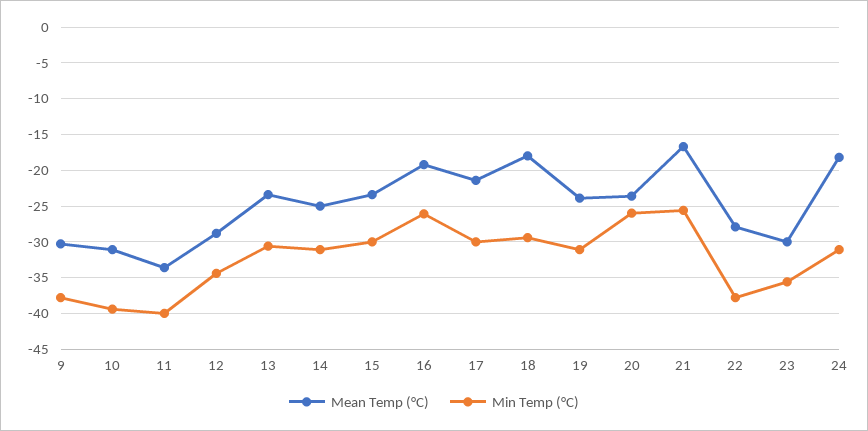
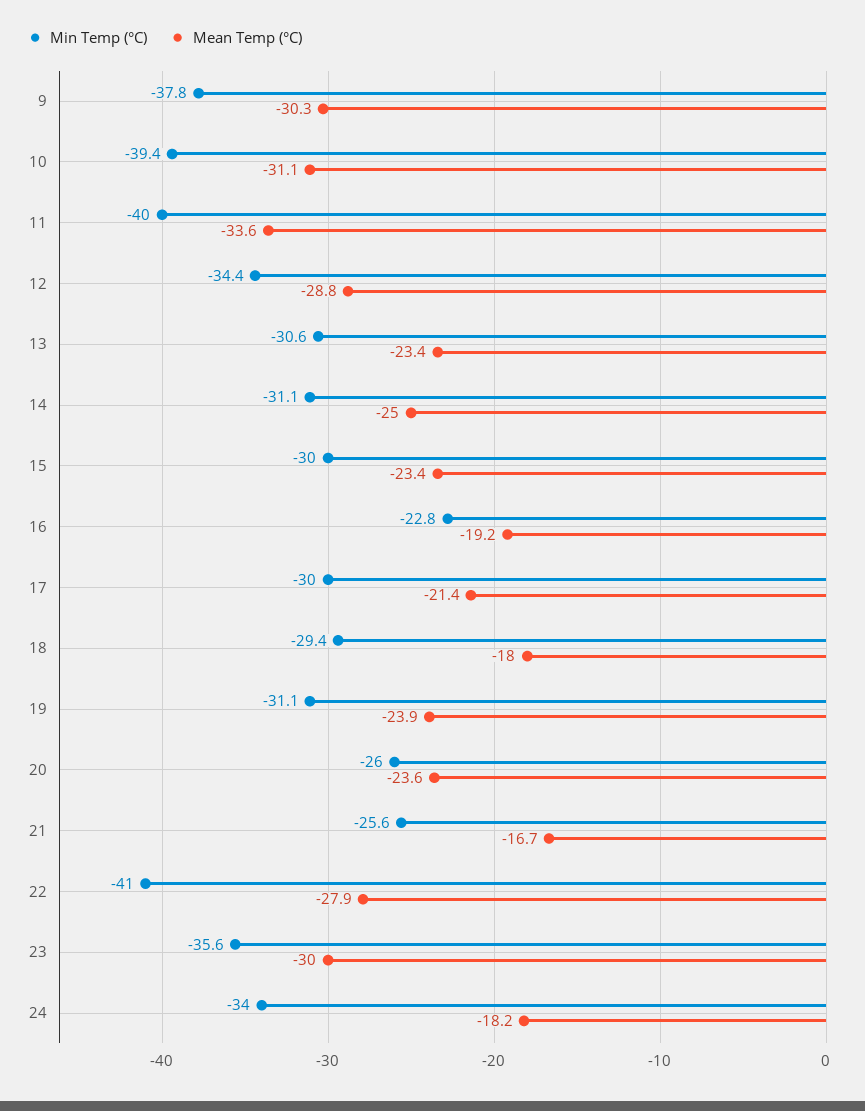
  {
    "Mean Temp (°C)": {
      "9": -30.3,
      "10": -31.1,
      "11": -33.6,
      "12": -28.8,
      "13": -23.4,
      "14": -25,
      "15": -23.4,
      "16": -19.2,
      "17": -21.4,
      "18": -18,
      "19": -23.9,
      "20": -23.6,
      "21": -16.7,
      "22": -27.9,
      "23": -30,
      "24": -18.2
    },
    "Min Temp (°C)": {
      "9": -37.8,
      "10": -39.4,
      "11": -40,
      "12": -34.4,
      "13": -30.6,
      "14": -31.1,
      "15": -30,
-     "16": -26,
+     "16": -22.8,
      "17": -30,
      "18": -29.4,
      "19": -31.1,
      "20": -26,
      "21": -25.6,
-     "22": -38,
+     "22": -41,
      "23": -35.6,
-     "24": -31
+     "24": -34
    }
  }

